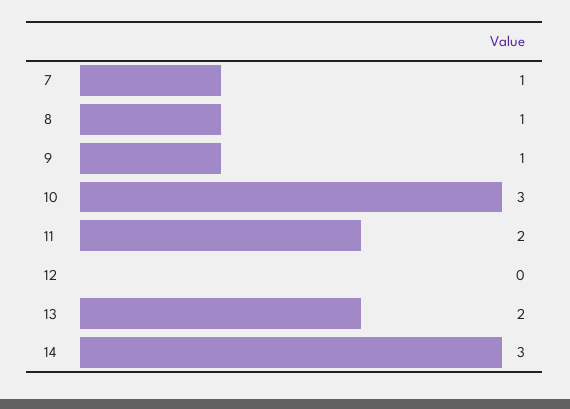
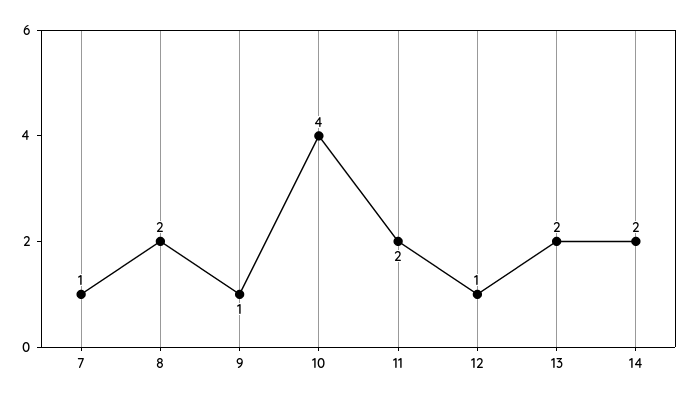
  {
    "7": 1,
-   "8": 1,
+   "8": 2,
    "9": 1,
-   "10": 3,
+   "10": 4,
    "11": 2,
-   "12": 0,
+   "12": 1,
    "13": 2,
-   "14": 3
+   "14": 2
  }

